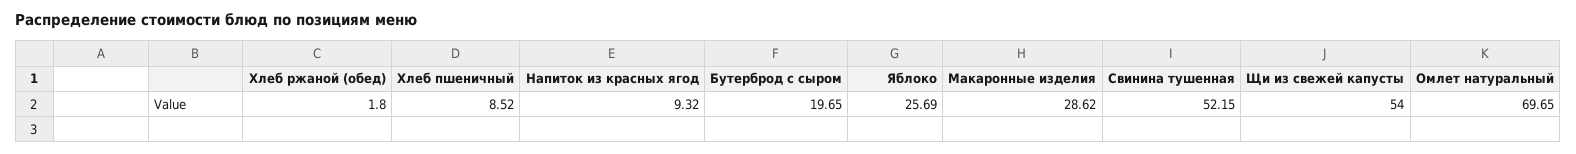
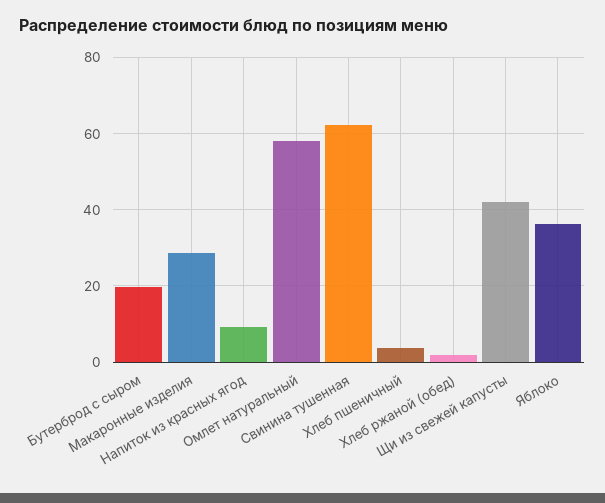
  {
    "Хлеб ржаной (обед)": 1.8,
-   "Хлеб пшеничный": 8.52,
+   "Хлеб пшеничный": 4,
    "Напиток из красных ягод": 9.32,
    "Бутерброд с сыром": 19.65,
-   "Яблоко": 25.69,
+   "Яблоко": 36,
    "Макаронные изделия": 28.62,
-   "Свинина тушенная": 52.15,
+   "Свинина тушенная": 62,
-   "Щи из свежей капусты": 54,
+   "Щи из свежей капусты": 42,
-   "Омлет натуральный": 69.65
+   "Омлет натуральный": 58
  }

